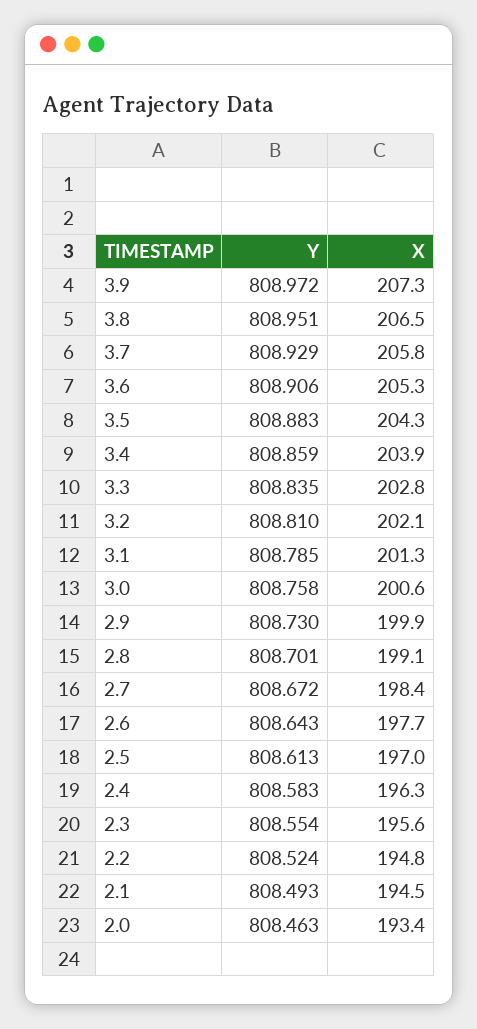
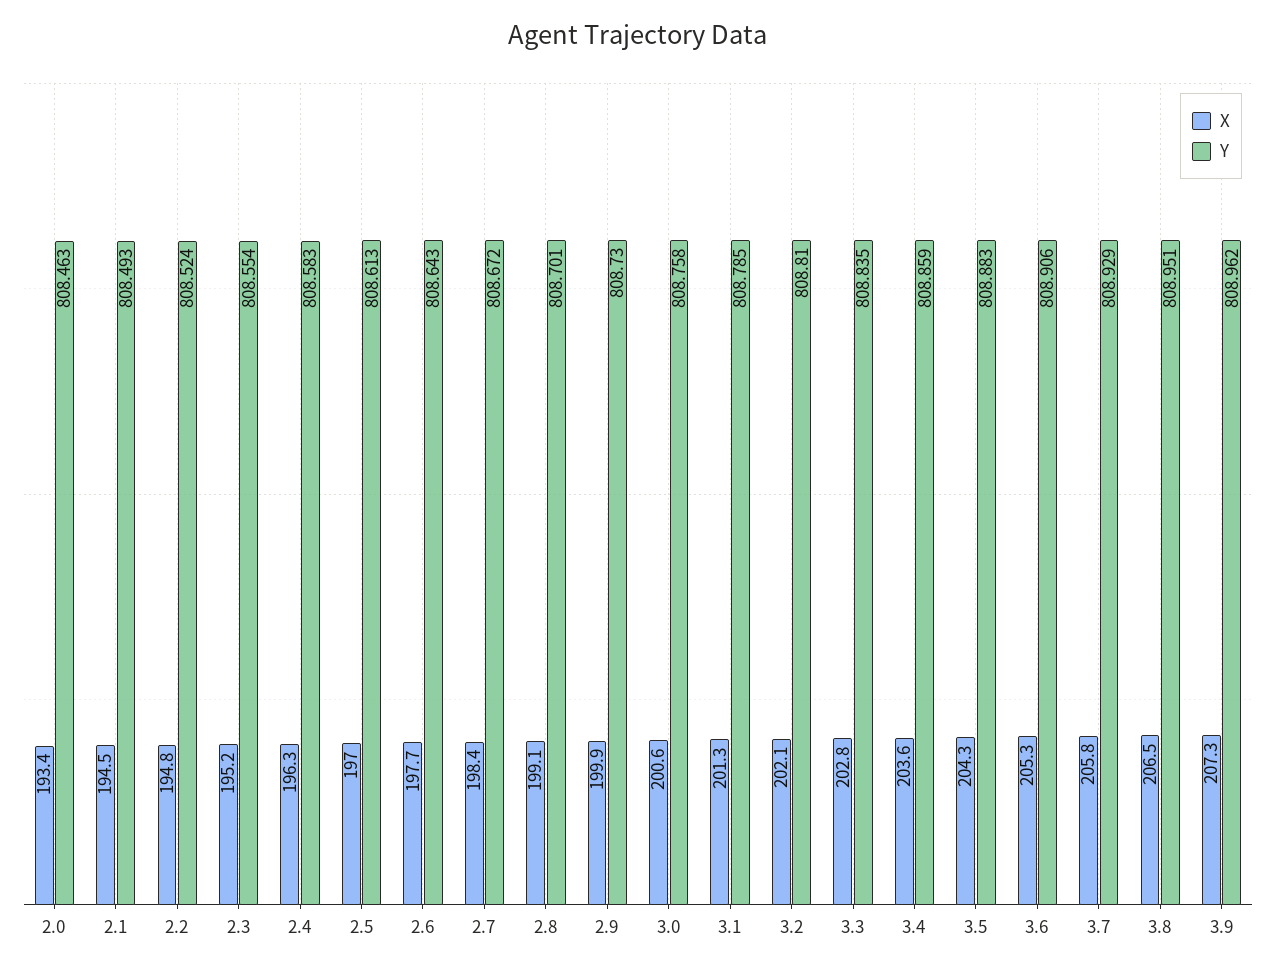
  {
    "Y": {
-     "3.9": 808.972,
+     "3.9": 808.962,
      "3.8": 808.951,
      "3.7": 808.929,
      "3.6": 808.906,
      "3.5": 808.883,
      "3.4": 808.859,
      "3.3": 808.835,
      "3.2": 808.81,
      "3.1": 808.785,
      "3.0": 808.758,
      "2.9": 808.73,
      "2.8": 808.701,
      "2.7": 808.672,
      "2.6": 808.643,
      "2.5": 808.613,
      "2.4": 808.583,
      "2.3": 808.554,
      "2.2": 808.524,
      "2.1": 808.493,
      "2.0": 808.463
    },
    "X": {
      "3.9": 207.3,
      "3.8": 206.5,
      "3.7": 205.8,
      "3.6": 205.3,
      "3.5": 204.3,
-     "3.4": 203.9,
+     "3.4": 203.6,
      "3.3": 202.8,
      "3.2": 202.1,
      "3.1": 201.3,
      "3.0": 200.6,
      "2.9": 199.9,
      "2.8": 199.1,
      "2.7": 198.4,
      "2.6": 197.7,
      "2.5": 197,
      "2.4": 196.3,
-     "2.3": 195.6,
+     "2.3": 195.2,
      "2.2": 194.8,
      "2.1": 194.5,
      "2.0": 193.4
    }
  }

